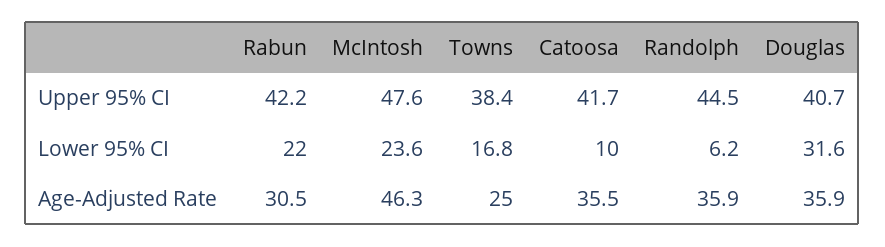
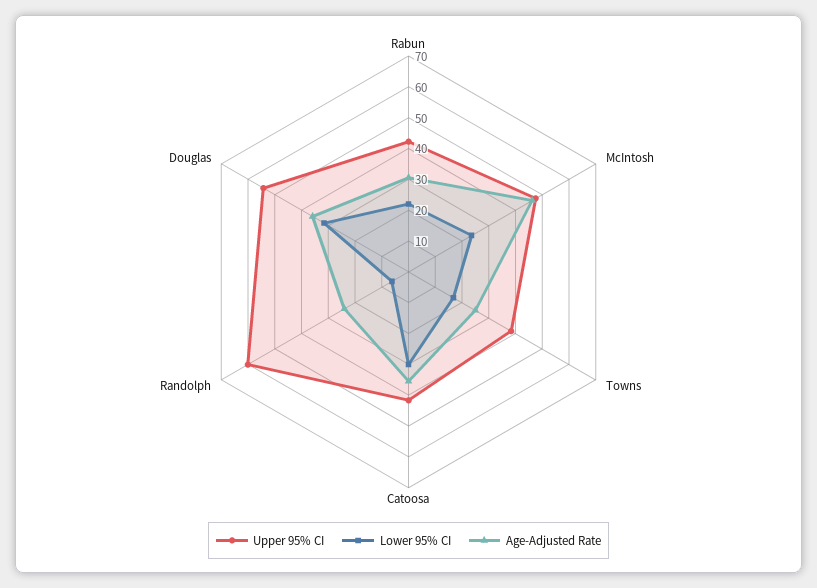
  {
    "Upper 95% CI": {
      "Rabun": 42.2,
      "McIntosh": 47.6,
      "Towns": 38.4,
      "Catoosa": 41.7,
-     "Randolph": 44.5,
+     "Randolph": 60,
-     "Douglas": 40.7
+     "Douglas": 55
    },
    "Lower 95% CI": {
      "Rabun": 22,
      "McIntosh": 23.6,
      "Towns": 16.8,
-     "Catoosa": 10,
+     "Catoosa": 30,
      "Randolph": 6.2,
      "Douglas": 31.6
    },
    "Age-Adjusted Rate": {
      "Rabun": 30.5,
      "McIntosh": 46.3,
      "Towns": 25,
      "Catoosa": 35.5,
-     "Randolph": 35.9,
+     "Randolph": 25,
      "Douglas": 35.9
    }
  }

